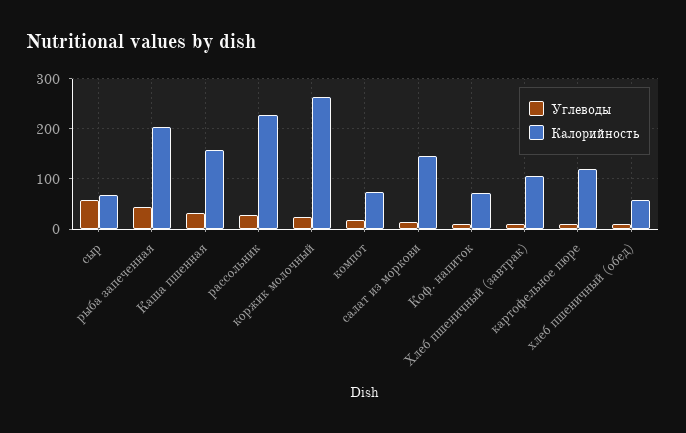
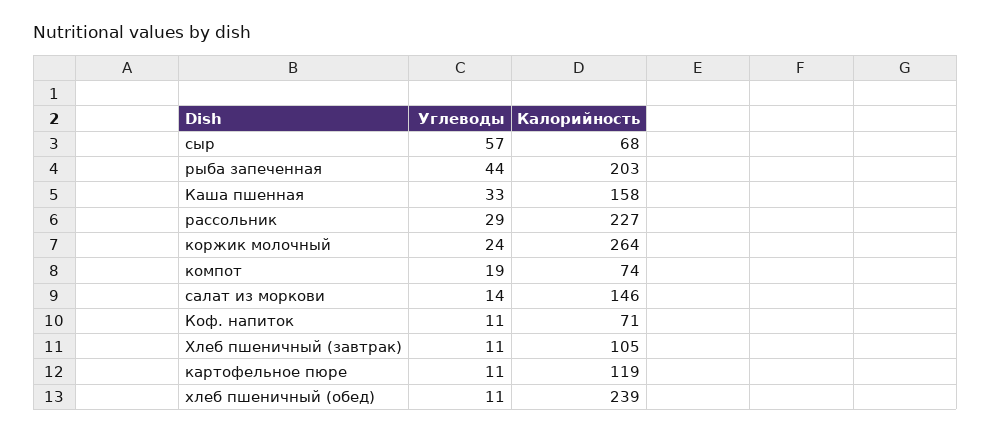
  {
    "Углеводы": {
      "сыр": 57,
      "рыба запеченная": 44,
      "Каша пшенная": 33,
      "рассольник": 29,
      "коржик молочный": 24,
      "компот": 19,
      "салат из моркови": 14,
      "Коф. напиток": 11,
      "Хлеб пшеничный (завтрак)": 11,
      "картофельное пюре": 11,
      "хлеб пшеничный (обед)": 11
    },
    "Калорийность": {
      "сыр": 68,
      "рыба запеченная": 203,
      "Каша пшенная": 158,
      "рассольник": 227,
      "коржик молочный": 264,
      "компот": 74,
      "салат из моркови": 146,
      "Коф. напиток": 71,
      "Хлеб пшеничный (завтрак)": 105,
      "картофельное пюре": 119,
-     "хлеб пшеничный (обед)": 60
+     "хлеб пшеничный (обед)": 239
    }
  }

